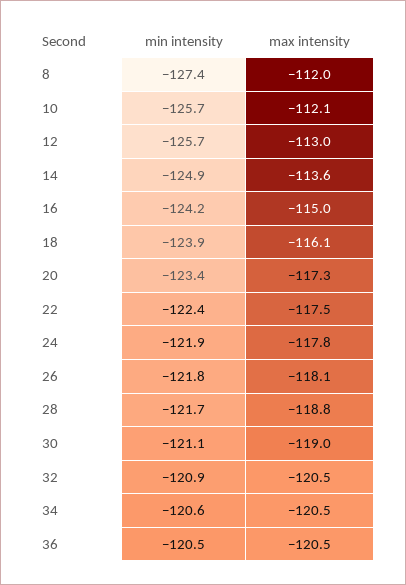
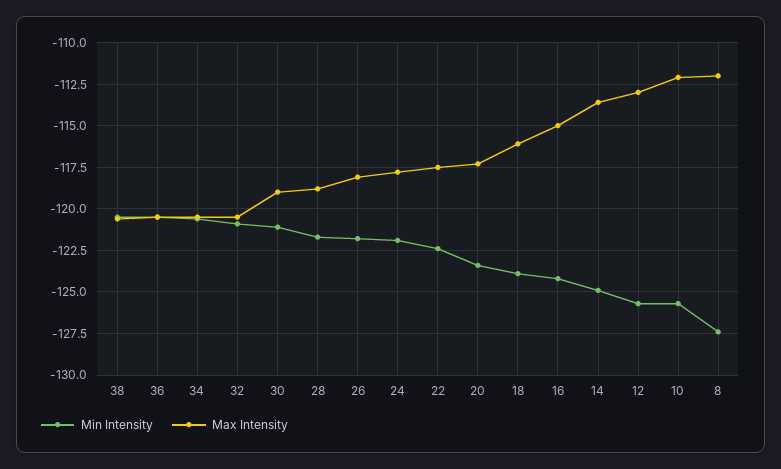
  {
    "min intensity": {
      "8": -127.4,
      "10": -125.7,
      "12": -125.7,
      "14": -124.9,
      "16": -124.2,
      "18": -123.9,
      "20": -123.4,
      "22": -122.4,
      "24": -121.9,
      "26": -121.8,
      "28": -121.7,
      "30": -121.1,
      "32": -120.9,
      "34": -120.6,
-     "36": -120.5
+     "36": -120.5,
+     "38": -120.5
    },
    "max intensity": {
      "8": -112,
      "10": -112.1,
      "12": -113,
      "14": -113.6,
      "16": -115,
      "18": -116.1,
      "20": -117.3,
      "22": -117.5,
      "24": -117.8,
      "26": -118.1,
      "28": -118.8,
      "30": -119,
      "32": -120.5,
      "34": -120.5,
-     "36": -120.5
+     "36": -120.5,
+     "38": -120.5
    }
  }

